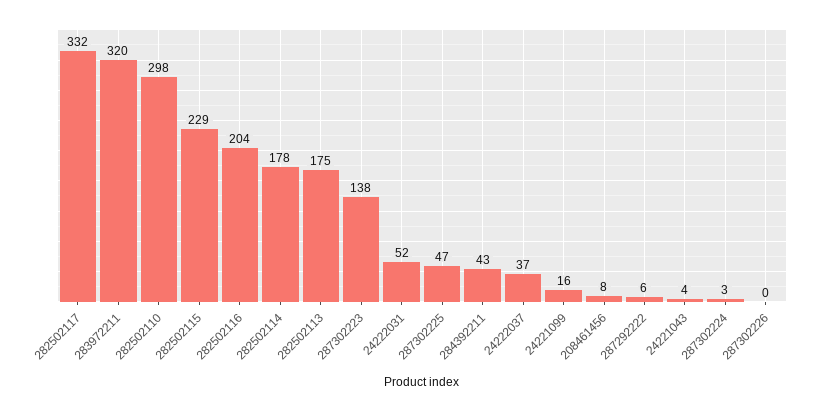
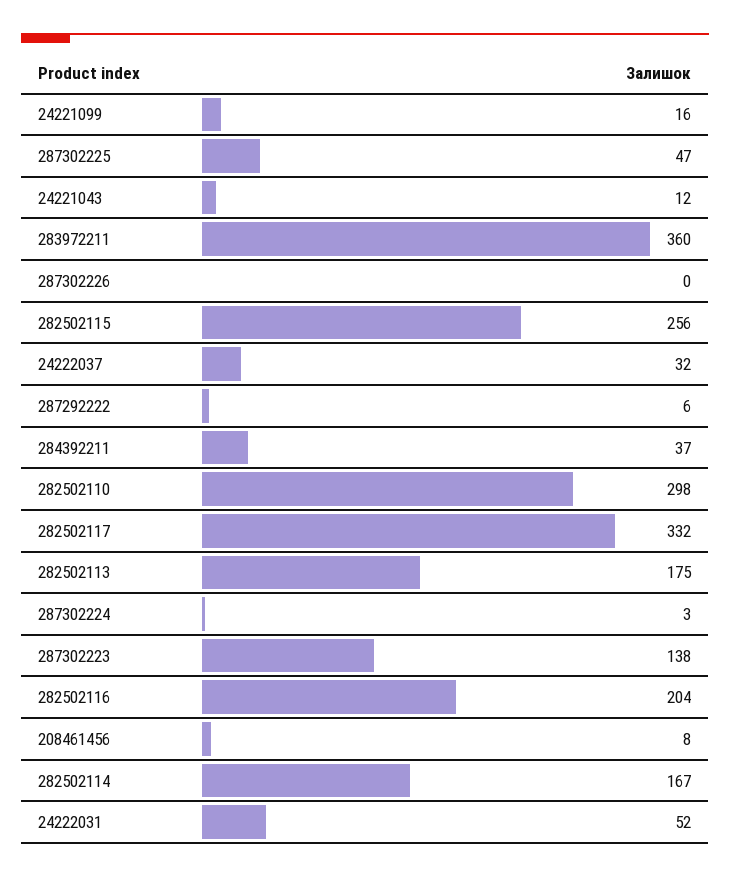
  {
    "282502117": 332,
-   "283972211": 320,
+   "283972211": 360,
    "282502110": 298,
-   "282502115": 229,
+   "282502115": 256,
    "282502116": 204,
-   "282502114": 178,
+   "282502114": 167,
    "282502113": 175,
    "287302223": 138,
    "24222031": 52,
    "287302225": 47,
-   "284392211": 43,
+   "284392211": 37,
-   "24222037": 37,
+   "24222037": 32,
    "24221099": 16,
    "208461456": 8,
    "287292222": 6,
-   "24221043": 4,
+   "24221043": 12,
    "287302224": 3,
    "287302226": 0
  }

